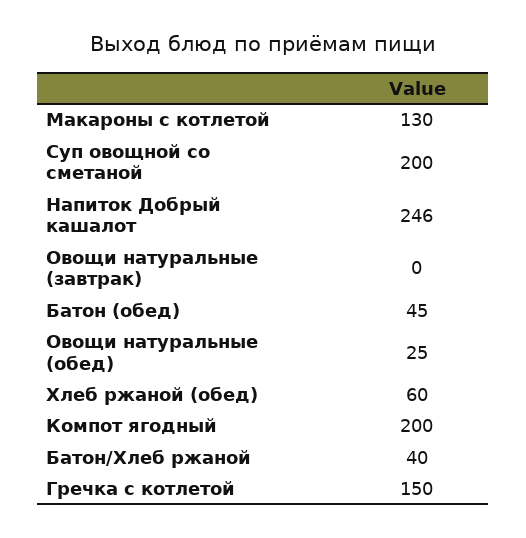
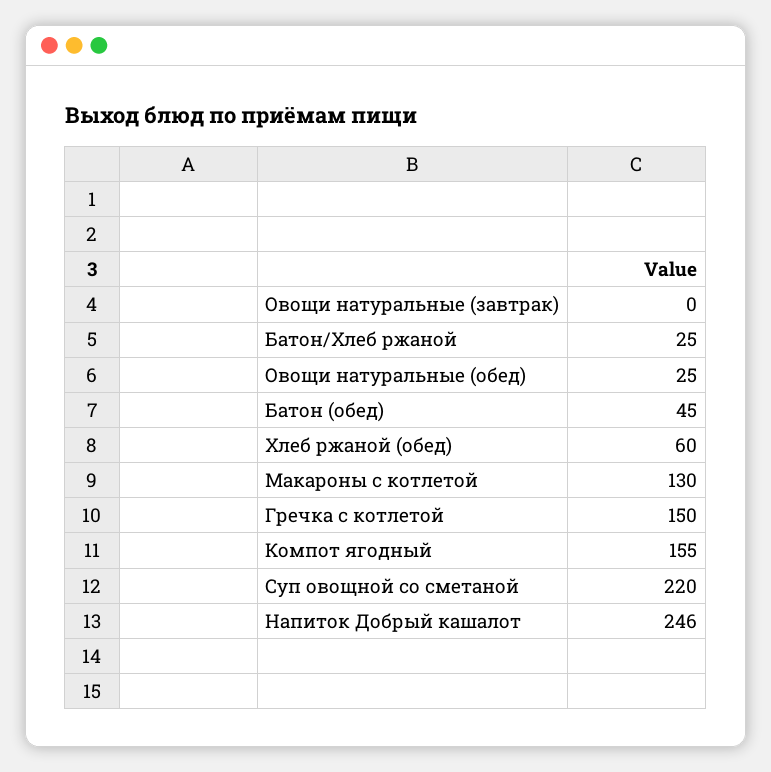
  {
    "Макароны с котлетой": 130,
-   "Суп овощной со сметаной": 200,
+   "Суп овощной со сметаной": 220,
    "Напиток Добрый кашалот": 246,
    "Овощи натуральные (завтрак)": 0,
    "Батон (обед)": 45,
    "Овощи натуральные (обед)": 25,
    "Хлеб ржаной (обед)": 60,
-   "Компот ягодный": 200,
+   "Компот ягодный": 155,
-   "Батон/Хлеб ржаной": 40,
+   "Батон/Хлеб ржаной": 25,
    "Гречка с котлетой": 150
  }

